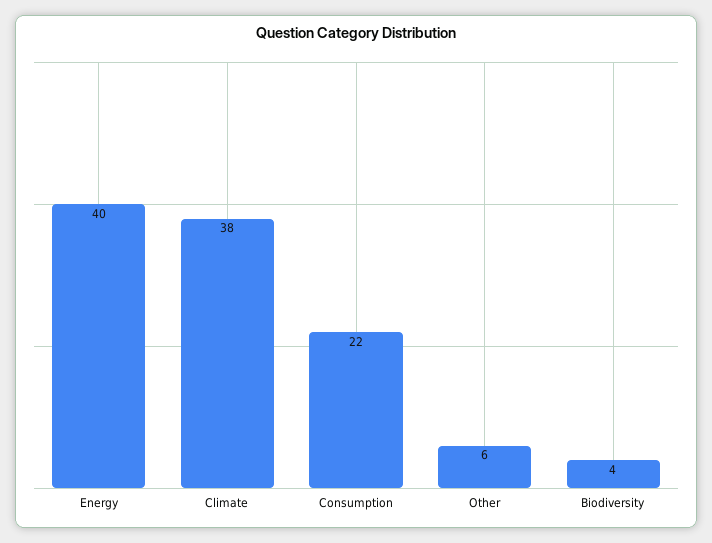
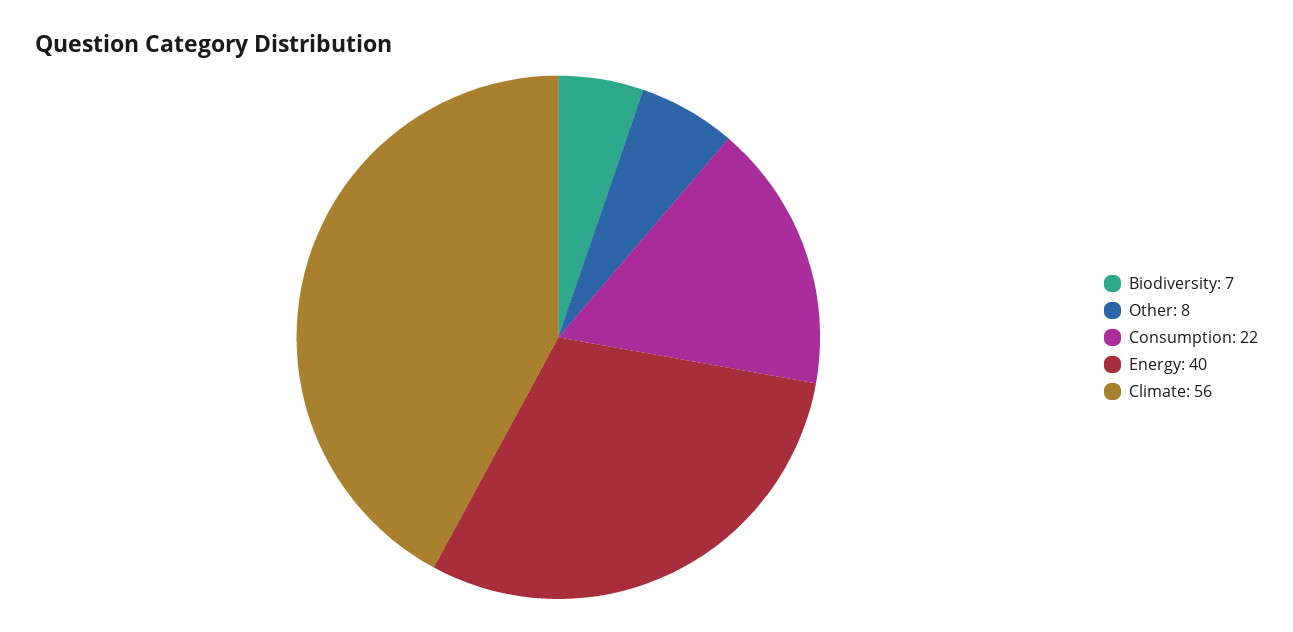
  {
    "Energy": 40,
-   "Climate": 38,
+   "Climate": 56,
    "Consumption": 22,
-   "Other": 6,
+   "Other": 8,
-   "Biodiversity": 4
+   "Biodiversity": 7
  }

